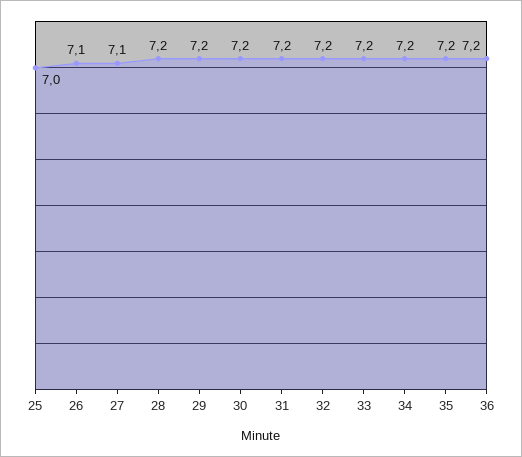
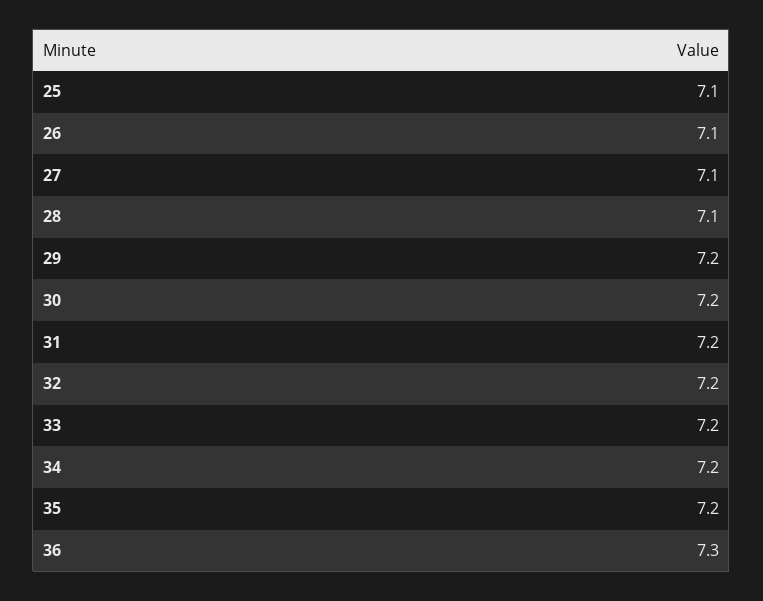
  {
-   "25": 7,
+   "25": 7.1,
    "26": 7.1,
    "27": 7.1,
-   "28": 7.2,
+   "28": 7.1,
    "29": 7.2,
    "30": 7.2,
    "31": 7.2,
    "32": 7.2,
    "33": 7.2,
    "34": 7.2,
    "35": 7.2,
-   "36": 7.2
+   "36": 7.3
  }

